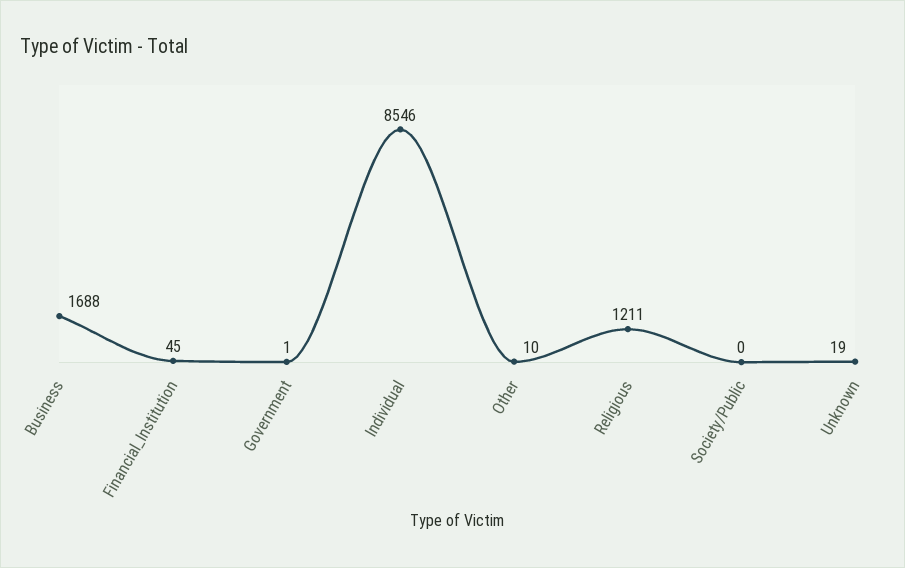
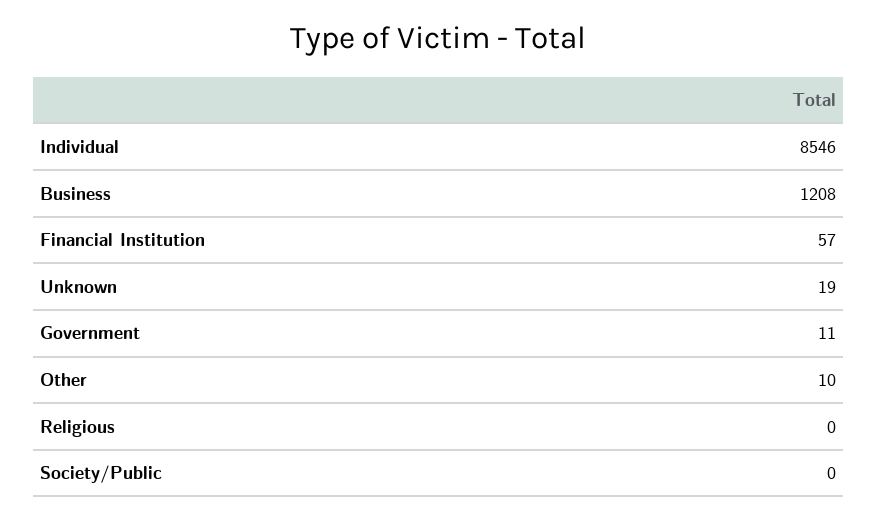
  {
-   "Business": 1688,
+   "Business": 1208,
-   "Financial_Institution": 45,
+   "Financial_Institution": 57,
-   "Government": 1,
+   "Government": 11,
    "Individual": 8546,
    "Other": 10,
-   "Religious": 1211,
+   "Religious": 0,
    "Society/Public": 0,
    "Unknown": 19
  }

